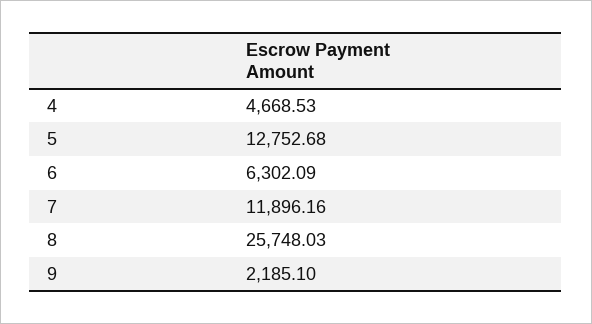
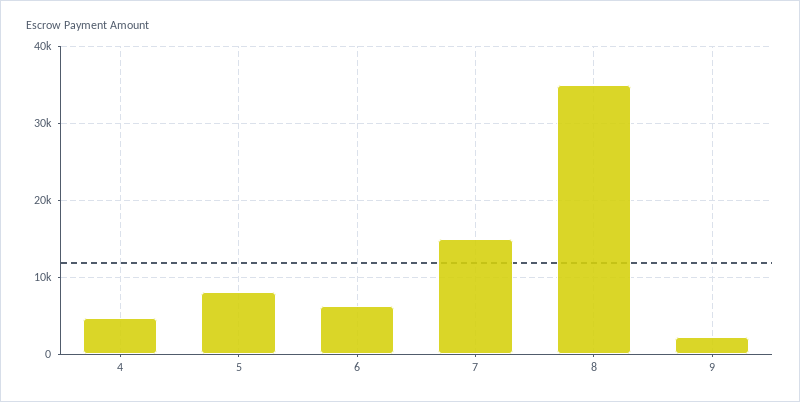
  {
    "4": 4668.53,
-   "5": 12752.68,
+   "5": 8000,
    "6": 6302.09,
-   "7": 11896.16,
+   "7": 15000,
-   "8": 25748.03,
+   "8": 35000,
    "9": 2185.1
  }

